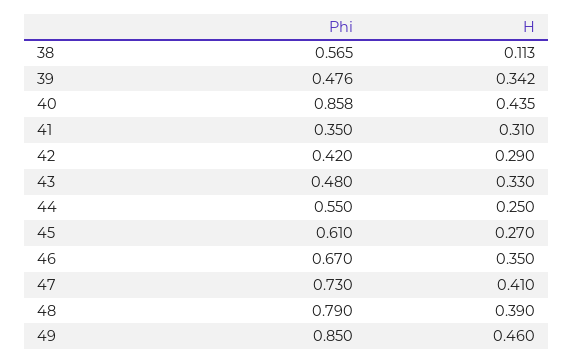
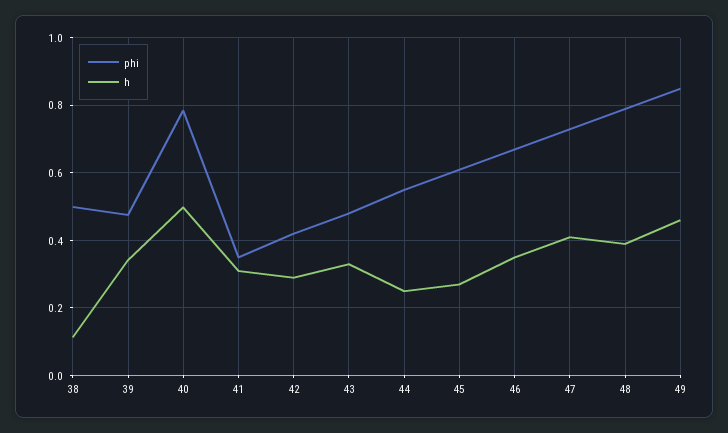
  {
    "Phi": {
-     "38": 0.565,
+     "38": 0.5,
      "39": 0.476,
-     "40": 0.858,
+     "40": 0.78,
      "41": 0.35,
      "42": 0.42,
      "43": 0.48,
      "44": 0.55,
      "45": 0.61,
      "46": 0.67,
      "47": 0.73,
      "48": 0.79,
      "49": 0.85
    },
    "H": {
      "38": 0.113,
      "39": 0.342,
-     "40": 0.435,
+     "40": 0.5,
      "41": 0.31,
      "42": 0.29,
      "43": 0.33,
      "44": 0.25,
      "45": 0.27,
      "46": 0.35,
      "47": 0.41,
      "48": 0.39,
      "49": 0.46
    }
  }

